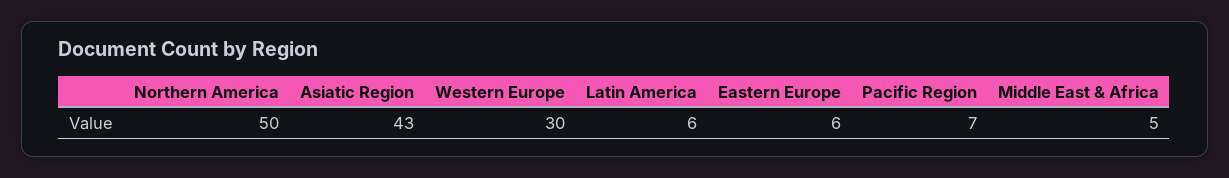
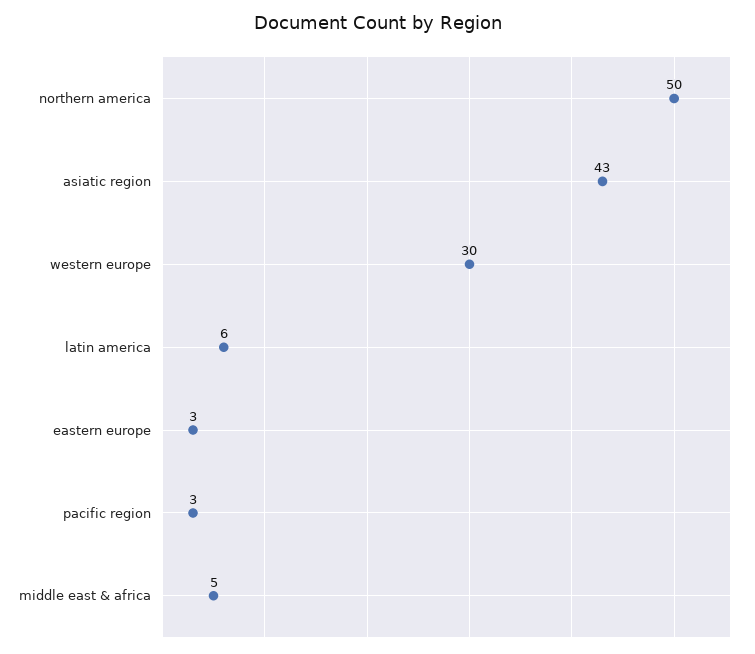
  {
    "Northern America": 50,
    "Asiatic Region": 43,
    "Western Europe": 30,
    "Latin America": 6,
-   "Eastern Europe": 6,
+   "Eastern Europe": 3,
-   "Pacific Region": 7,
+   "Pacific Region": 3,
    "Middle East & Africa": 5
  }

